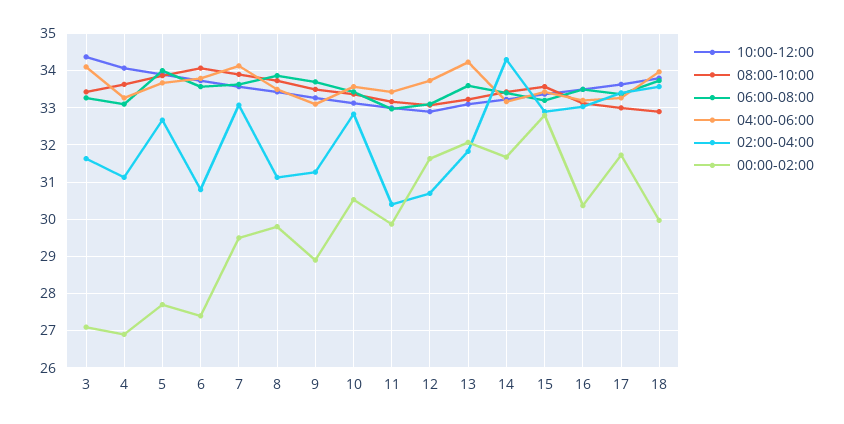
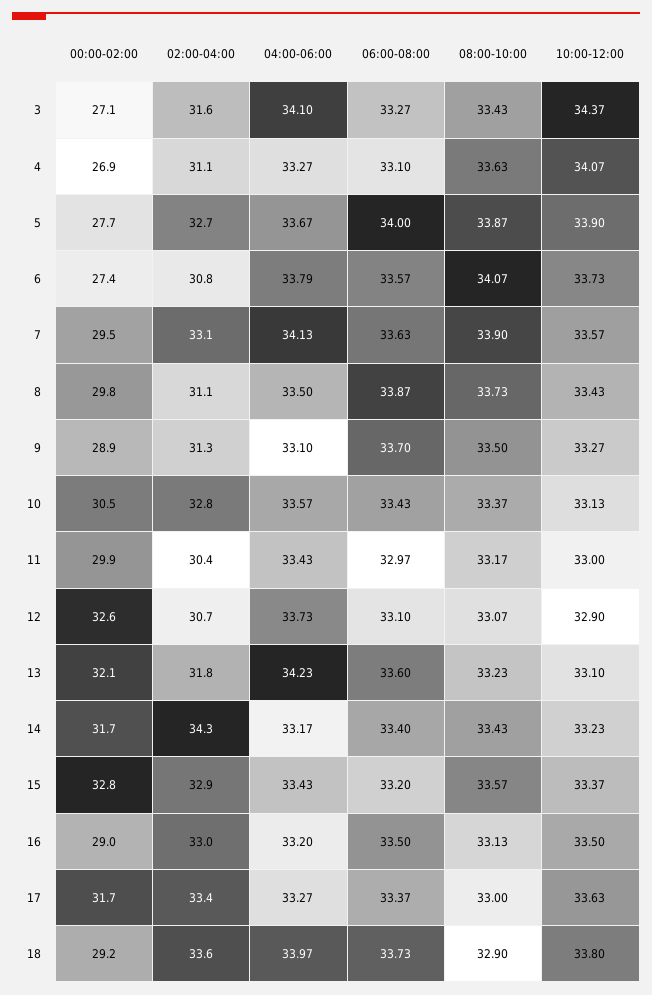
  {
    "10:00-12:00": {
      "3": 34.37,
      "4": 34.07,
      "5": 33.9,
      "6": 33.73,
      "7": 33.57,
      "8": 33.43,
      "9": 33.27,
      "10": 33.13,
      "11": 33,
      "12": 32.9,
      "13": 33.1,
      "14": 33.23,
      "15": 33.37,
      "16": 33.5,
      "17": 33.63,
      "18": 33.8
    },
    "08:00-10:00": {
      "3": 33.43,
      "4": 33.63,
      "5": 33.87,
      "6": 34.07,
      "7": 33.9,
      "8": 33.73,
      "9": 33.5,
      "10": 33.37,
      "11": 33.17,
      "12": 33.07,
      "13": 33.23,
      "14": 33.43,
      "15": 33.57,
      "16": 33.13,
      "17": 33,
      "18": 32.9
    },
    "06:00-08:00": {
      "3": 33.27,
      "4": 33.1,
      "5": 34,
      "6": 33.57,
      "7": 33.63,
      "8": 33.87,
      "9": 33.7,
      "10": 33.43,
      "11": 32.97,
      "12": 33.1,
      "13": 33.6,
      "14": 33.4,
      "15": 33.2,
      "16": 33.5,
      "17": 33.37,
      "18": 33.73
    },
    "04:00-06:00": {
      "3": 34.1,
      "4": 33.27,
      "5": 33.67,
      "6": 33.79,
      "7": 34.13,
      "8": 33.5,
      "9": 33.1,
      "10": 33.57,
      "11": 33.43,
      "12": 33.73,
      "13": 34.23,
      "14": 33.17,
      "15": 33.43,
      "16": 33.2,
      "17": 33.27,
      "18": 33.97
    },
    "02:00-04:00": {
      "3": 31.6,
      "4": 31.1,
      "5": 32.7,
      "6": 30.8,
      "7": 33.1,
      "8": 31.1,
      "9": 31.3,
      "10": 32.8,
      "11": 30.4,
      "12": 30.7,
      "13": 31.8,
      "14": 34.3,
      "15": 32.9,
      "16": 33,
      "17": 33.4,
      "18": 33.6
    },
    "00:00-02:00": {
      "3": 27.1,
      "4": 26.9,
      "5": 27.7,
      "6": 27.4,
      "7": 29.5,
      "8": 29.8,
      "9": 28.9,
      "10": 30.5,
      "11": 29.9,
-     "12": 31.6,
+     "12": 32.6,
      "13": 32.1,
      "14": 31.7,
      "15": 32.8,
-     "16": 30.4,
+     "16": 29,
      "17": 31.7,
-     "18": 30
+     "18": 29.2
    }
  }

